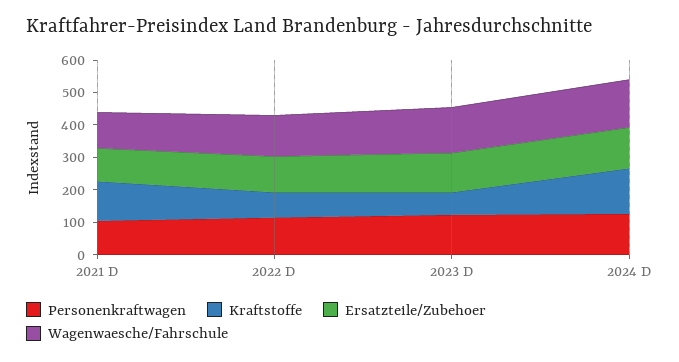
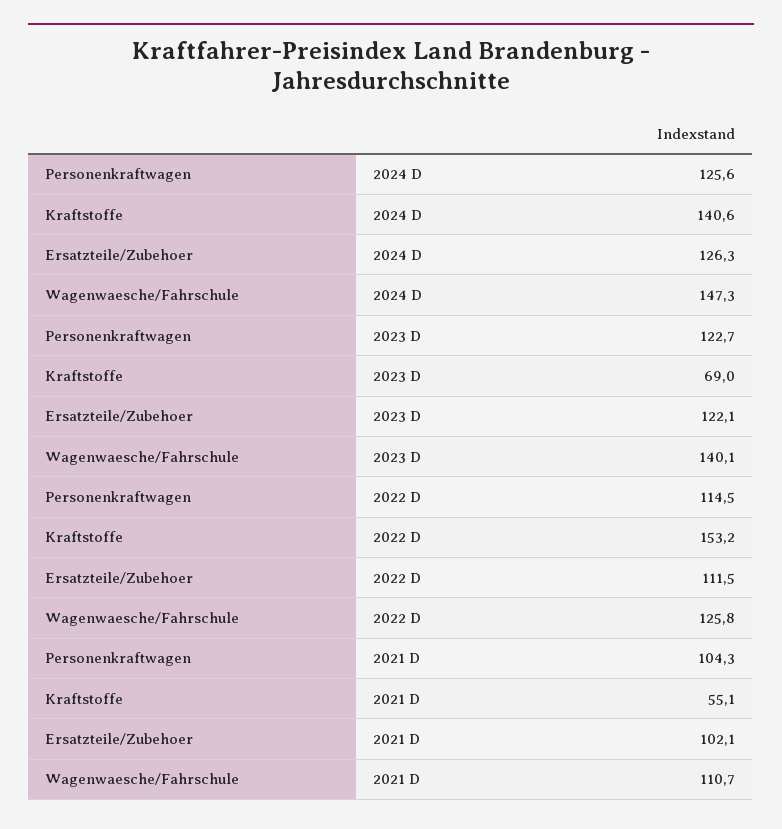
  {
    "Personenkraftwagen": {
      "2021 D": 104.3,
      "2022 D": 114.5,
      "2023 D": 122.7,
      "2024 D": 125.6
    },
    "Kraftstoffe": {
-     "2021 D": 125,
+     "2021 D": 55.1,
-     "2022 D": 75,
+     "2022 D": 153.2,
      "2023 D": 69,
      "2024 D": 140.6
    },
    "Ersatzteile/Zubehoer": {
      "2021 D": 102.1,
      "2022 D": 111.5,
      "2023 D": 122.1,
      "2024 D": 126.3
    },
    "Wagenwaesche/Fahrschule": {
      "2021 D": 110.7,
      "2022 D": 125.8,
      "2023 D": 140.1,
      "2024 D": 147.3
    }
  }

